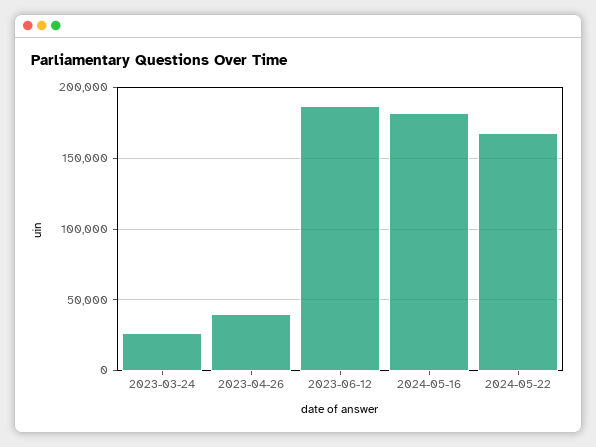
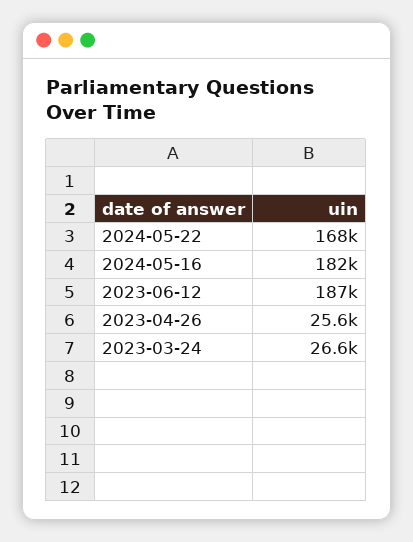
  {
    "2023-03-24": 26600,
-   "2023-04-26": 40000,
+   "2023-04-26": 25600,
    "2023-06-12": 187000,
    "2024-05-16": 182000,
    "2024-05-22": 168000
  }

